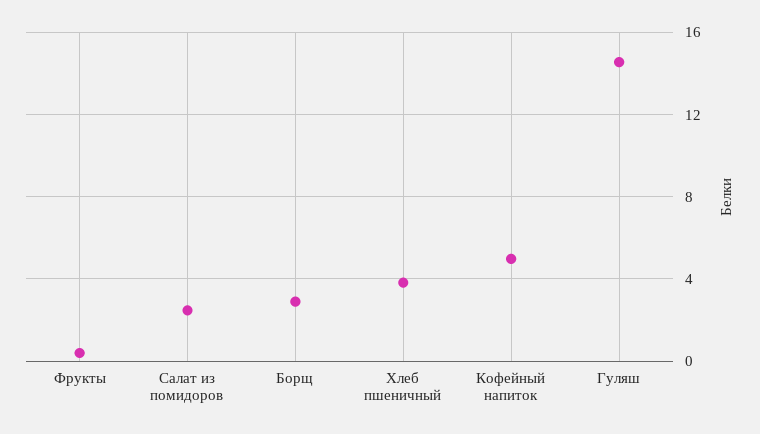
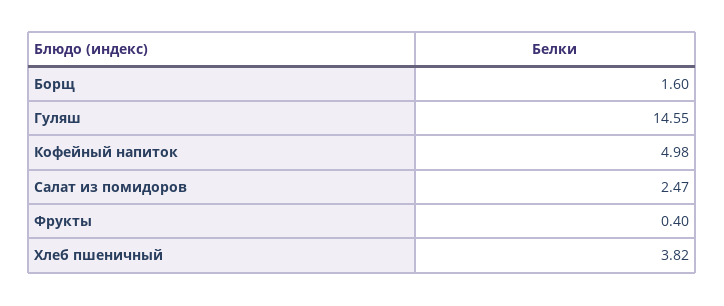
  {
    "Фрукты": 0.4,
    "Салат из помидоров": 2.47,
-   "Борщ": 3,
+   "Борщ": 1.6,
    "Хлеб пшеничный": 3.82,
    "Кофейный напиток": 4.98,
    "Гуляш": 14.55
  }

